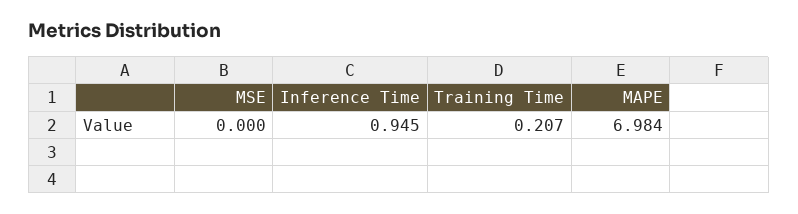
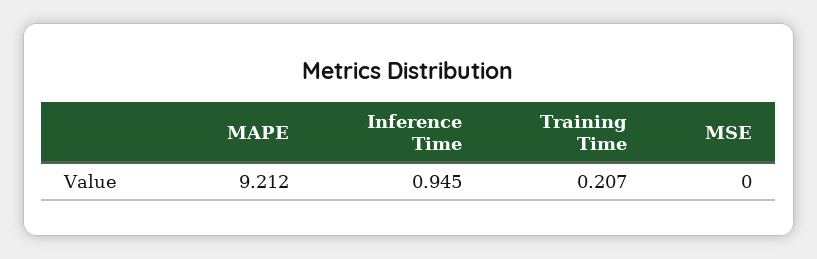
  {
    "MSE": 0,
    "Inference Time": 0.945,
    "Training Time": 0.207,
-   "MAPE": 6.984
+   "MAPE": 9.212
  }

